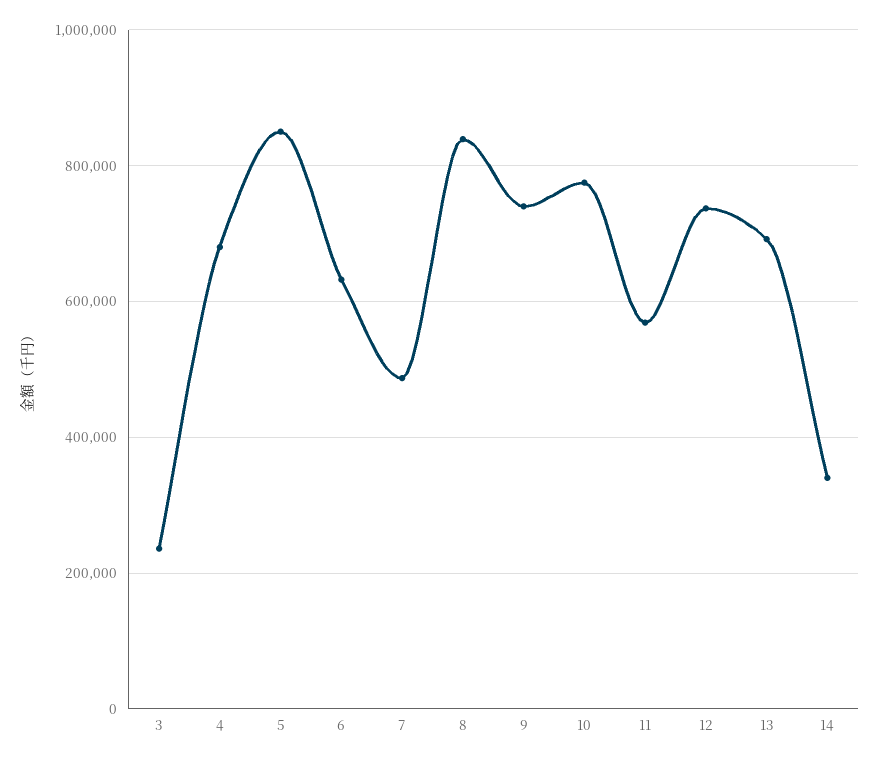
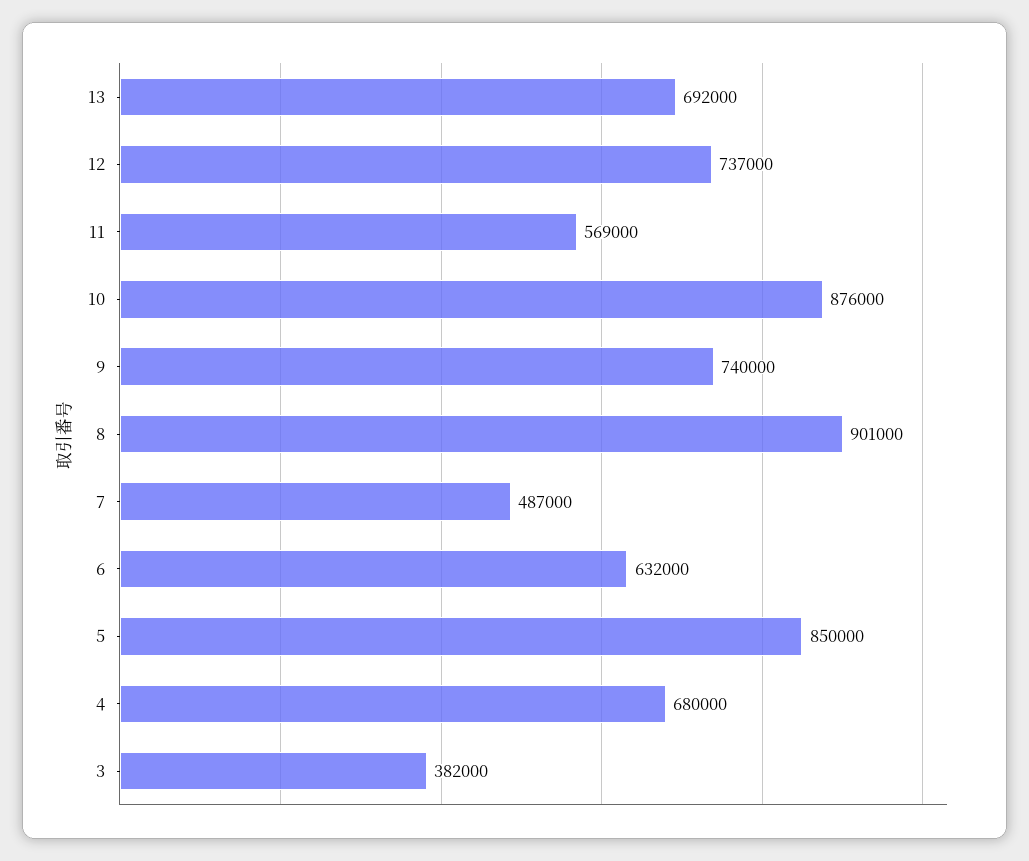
  {
-   "3": 240000,
+   "3": 382000,
    "4": 680000,
    "5": 850000,
    "6": 632000,
    "7": 487000,
-   "8": 840000,
+   "8": 901000,
    "9": 740000,
-   "10": 780000,
+   "10": 876000,
    "11": 569000,
    "12": 737000,
-   "13": 692000,
+   "13": 692000
-   "14": 340000
  }

